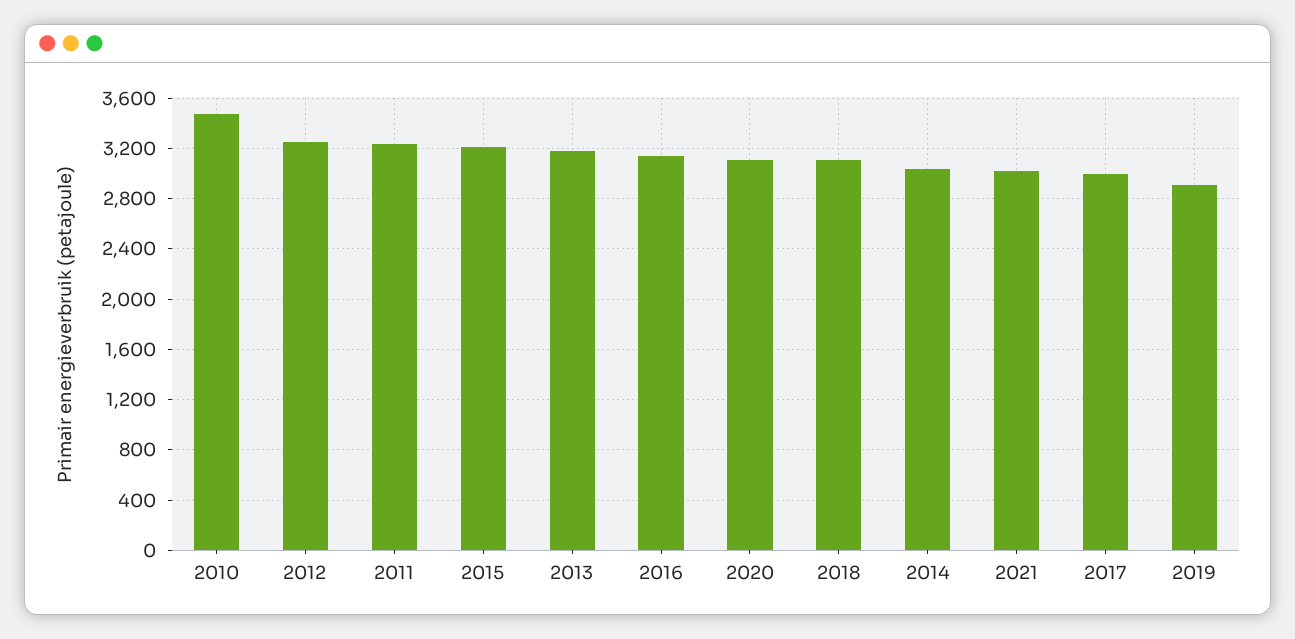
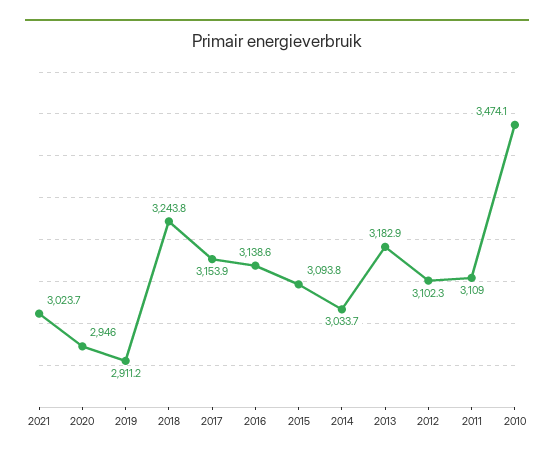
  {
    "2010": 3474.1,
-   "2012": 3250,
+   "2012": 3102.3,
-   "2011": 3250,
+   "2011": 3109,
-   "2015": 3200,
+   "2015": 3093.8,
    "2013": 3182.9,
    "2016": 3138.6,
-   "2020": 3100,
+   "2020": 2946,
-   "2018": 3100,
+   "2018": 3243.8,
    "2014": 3033.7,
    "2021": 3023.7,
-   "2017": 3000,
+   "2017": 3153.9,
    "2019": 2911.2
  }

